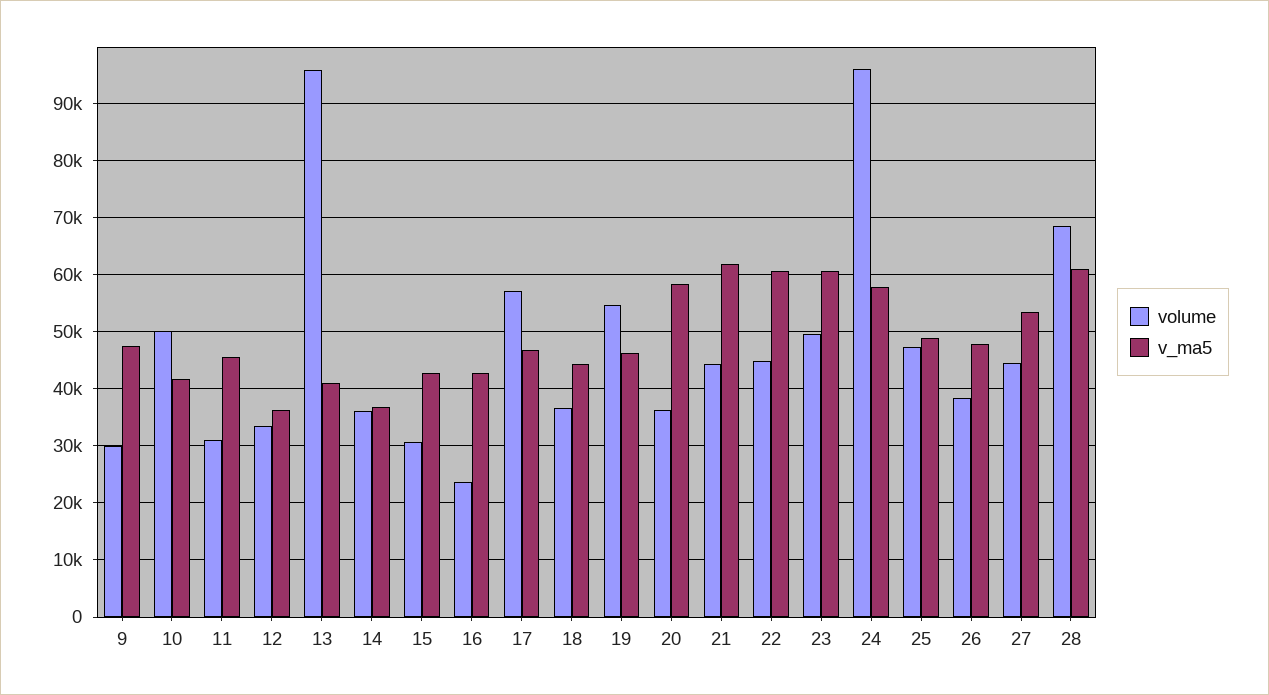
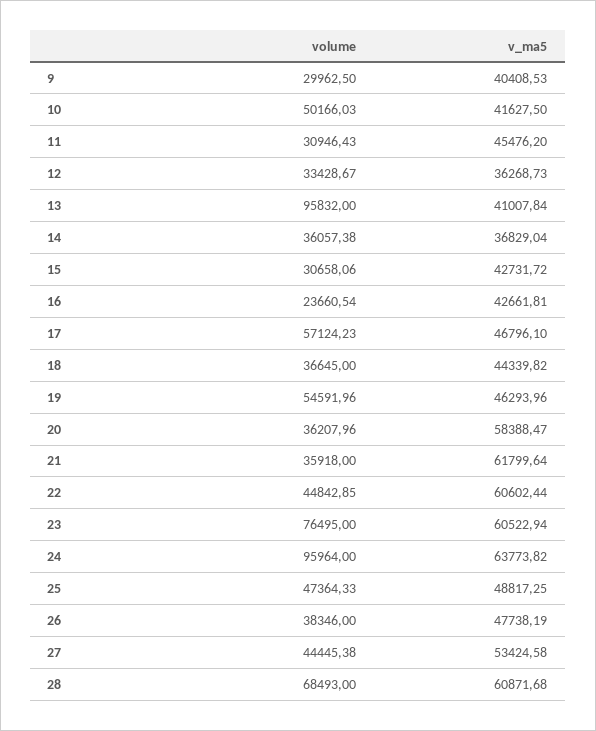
  {
    "volume": {
      "9": 29962.5,
      "10": 50166.03,
      "11": 30946.43,
      "12": 33428.67,
      "13": 95832,
      "14": 36057.38,
      "15": 30658.06,
      "16": 23660.54,
      "17": 57124.23,
      "18": 36645,
      "19": 54591.96,
      "20": 36207.96,
-     "21": 44000,
+     "21": 35918,
      "22": 44842.85,
-     "23": 50000,
+     "23": 76495,
      "24": 95964,
      "25": 47364.33,
      "26": 38346,
      "27": 44445.38,
      "28": 68493
    },
    "v_ma5": {
-     "9": 48000,
+     "9": 40408.53,
      "10": 41627.5,
      "11": 45476.2,
      "12": 36268.73,
      "13": 41007.84,
      "14": 36829.04,
      "15": 42731.72,
      "16": 42661.81,
      "17": 46796.1,
      "18": 44339.82,
      "19": 46293.96,
      "20": 58388.47,
      "21": 61799.64,
      "22": 60602.44,
      "23": 60522.94,
-     "24": 58000,
+     "24": 63773.82,
      "25": 48817.25,
      "26": 47738.19,
      "27": 53424.58,
      "28": 60871.68
    }
  }

